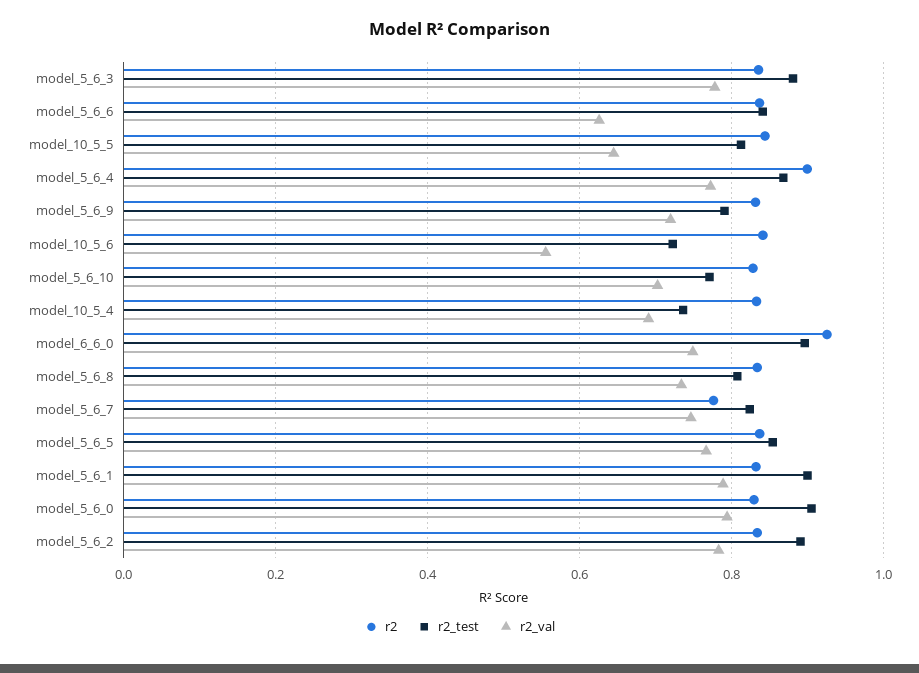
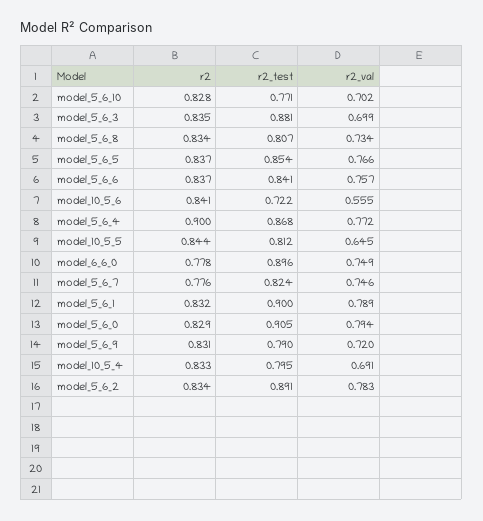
  {
    "r2": {
      "model_5_6_3": 0.835,
      "model_5_6_6": 0.837,
      "model_10_5_5": 0.844,
      "model_5_6_4": 0.9,
      "model_5_6_9": 0.831,
      "model_10_5_6": 0.841,
      "model_5_6_10": 0.828,
      "model_10_5_4": 0.833,
-     "model_6_6_0": 0.92,
+     "model_6_6_0": 0.778,
      "model_5_6_8": 0.834,
      "model_5_6_7": 0.776,
      "model_5_6_5": 0.837,
      "model_5_6_1": 0.832,
      "model_5_6_0": 0.829,
      "model_5_6_2": 0.834
    },
    "r2_test": {
      "model_5_6_3": 0.881,
      "model_5_6_6": 0.841,
      "model_10_5_5": 0.812,
      "model_5_6_4": 0.868,
      "model_5_6_9": 0.79,
      "model_10_5_6": 0.722,
      "model_5_6_10": 0.771,
-     "model_10_5_4": 0.74,
+     "model_10_5_4": 0.795,
      "model_6_6_0": 0.896,
      "model_5_6_8": 0.807,
      "model_5_6_7": 0.824,
      "model_5_6_5": 0.854,
      "model_5_6_1": 0.9,
      "model_5_6_0": 0.905,
      "model_5_6_2": 0.891
    },
    "r2_val": {
-     "model_5_6_3": 0.78,
+     "model_5_6_3": 0.699,
-     "model_5_6_6": 0.62,
+     "model_5_6_6": 0.757,
      "model_10_5_5": 0.645,
      "model_5_6_4": 0.772,
      "model_5_6_9": 0.72,
      "model_10_5_6": 0.555,
      "model_5_6_10": 0.702,
      "model_10_5_4": 0.691,
      "model_6_6_0": 0.749,
      "model_5_6_8": 0.734,
      "model_5_6_7": 0.746,
      "model_5_6_5": 0.766,
      "model_5_6_1": 0.789,
      "model_5_6_0": 0.794,
      "model_5_6_2": 0.783
    }
  }

